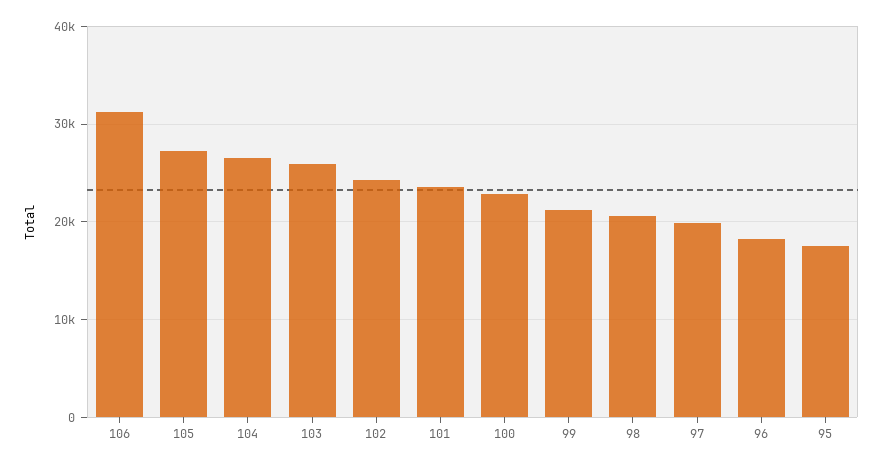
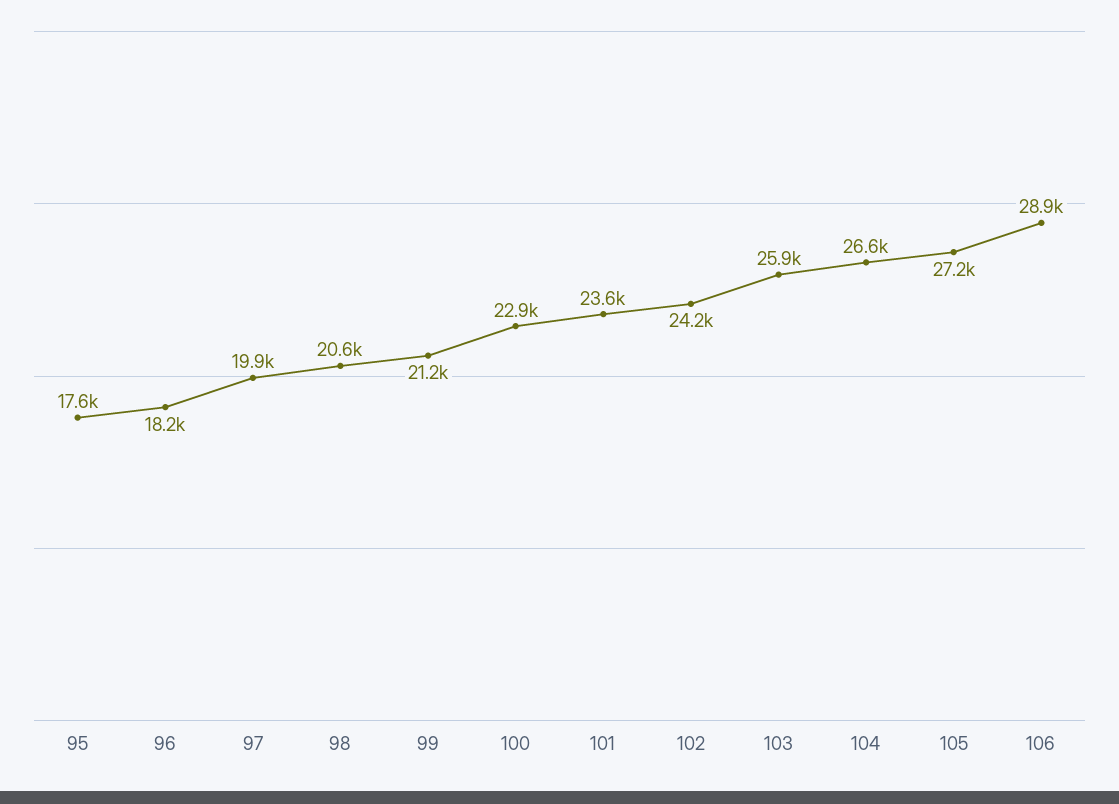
  {
-   "106": 31000,
+   "106": 28900,
    "105": 27200,
    "104": 26600,
    "103": 25900,
    "102": 24200,
    "101": 23600,
    "100": 22900,
    "99": 21200,
    "98": 20600,
    "97": 19900,
    "96": 18200,
    "95": 17600
  }

